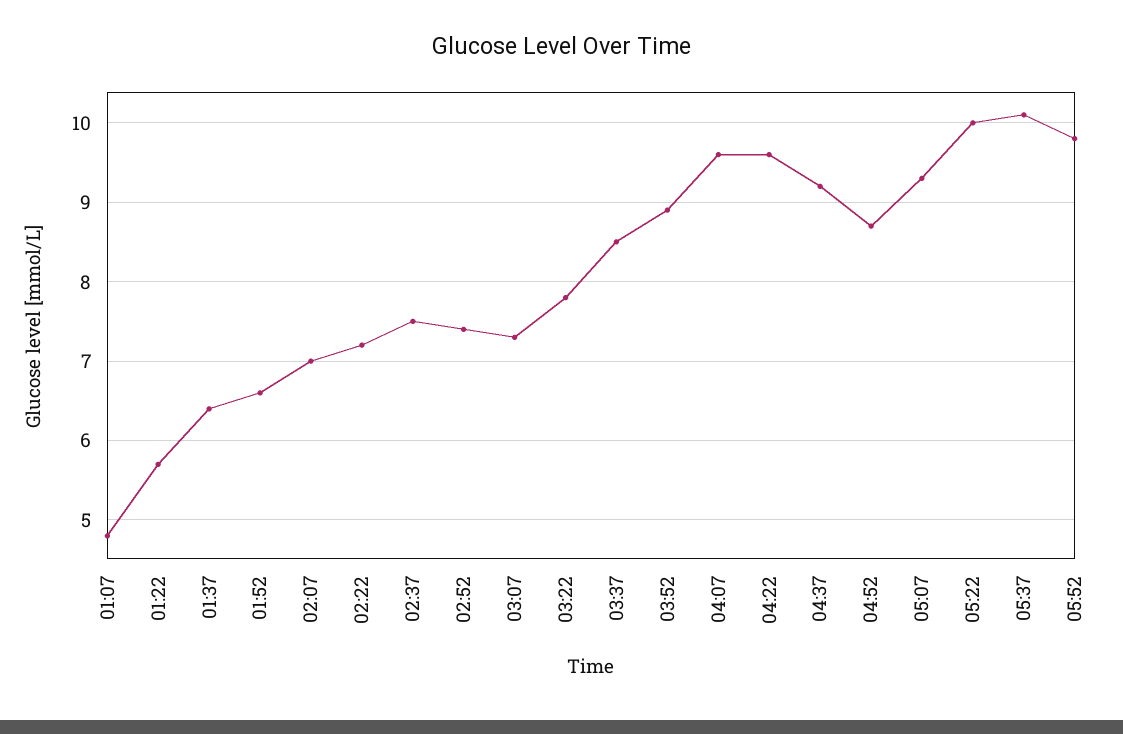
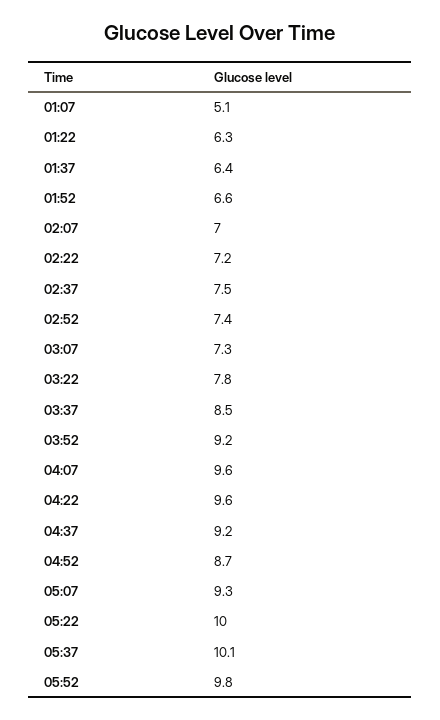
  {
-   "01:07": 4.8,
+   "01:07": 5.1,
-   "01:22": 5.7,
+   "01:22": 6.3,
    "01:37": 6.4,
    "01:52": 6.6,
    "02:07": 7,
    "02:22": 7.2,
    "02:37": 7.5,
    "02:52": 7.4,
    "03:07": 7.3,
    "03:22": 7.8,
    "03:37": 8.5,
-   "03:52": 8.9,
+   "03:52": 9.2,
    "04:07": 9.6,
    "04:22": 9.6,
    "04:37": 9.2,
    "04:52": 8.7,
    "05:07": 9.3,
    "05:22": 10,
    "05:37": 10.1,
    "05:52": 9.8
  }

